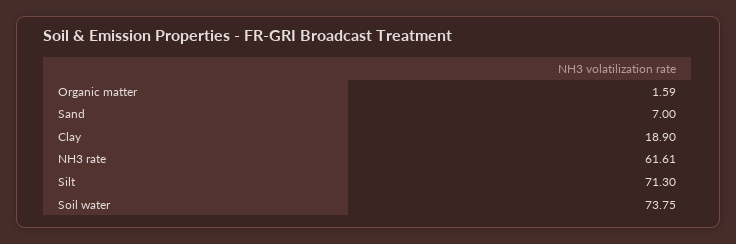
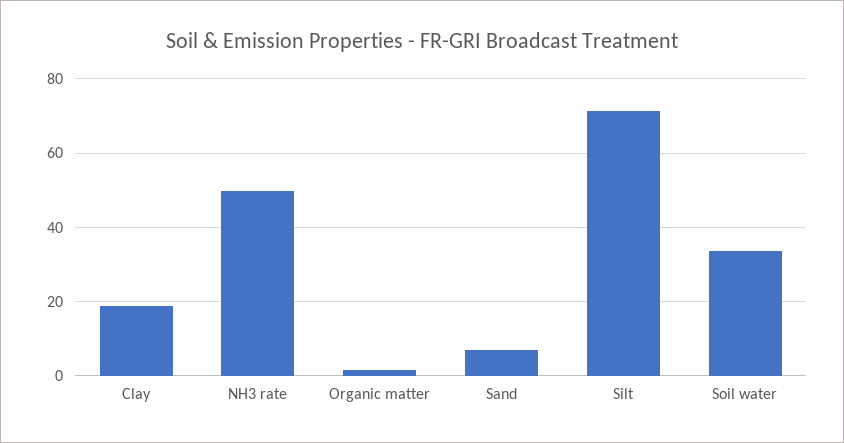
  {
    "Organic matter": 1.59,
    "Sand": 7,
    "Clay": 18.9,
-   "NH3 rate": 61.61,
+   "NH3 rate": 50,
    "Silt": 71.3,
-   "Soil water": 73.75
+   "Soil water": 34
  }

